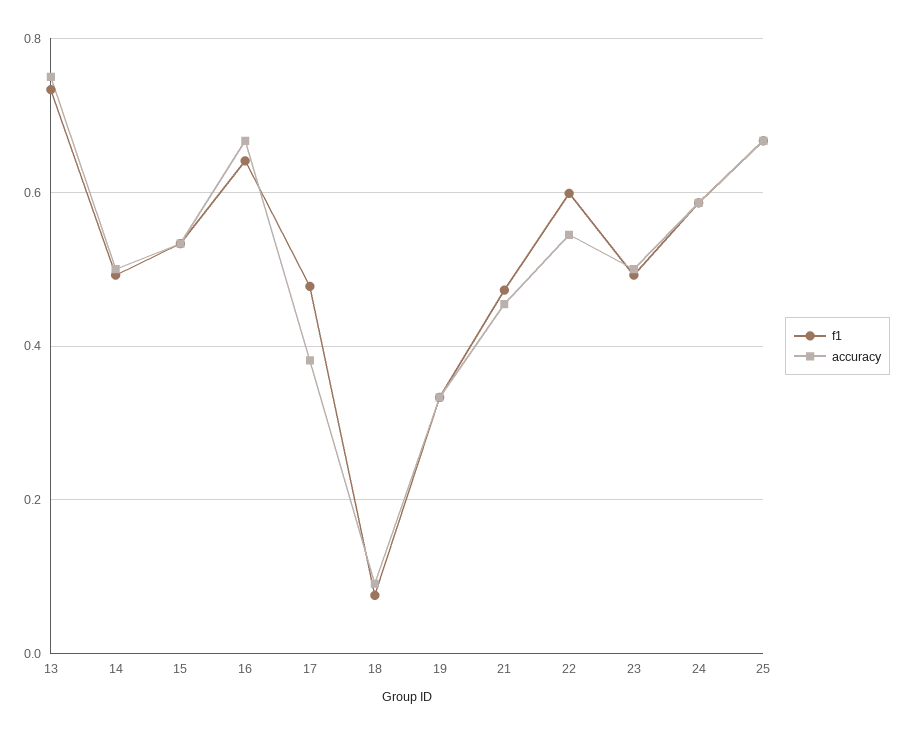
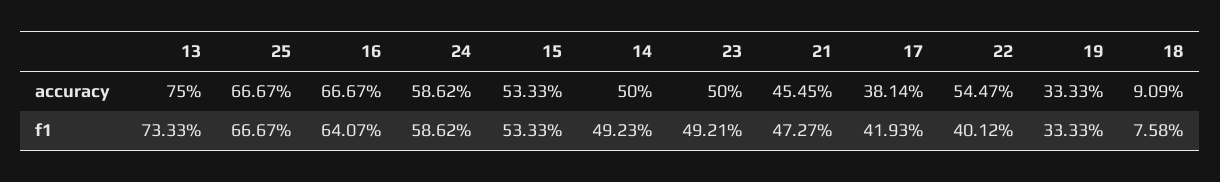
  {
    "f1": {
      "13": 0.7333,
      "14": 0.4923,
      "15": 0.5333,
      "16": 0.6407,
-     "17": 0.48,
+     "17": 0.4193,
      "18": 0.0758,
      "19": 0.3333,
      "21": 0.4727,
-     "22": 0.6,
+     "22": 0.4012,
      "23": 0.4921,
      "24": 0.5862,
      "25": 0.6667
    },
    "accuracy": {
      "13": 0.75,
      "14": 0.5,
      "15": 0.5333,
      "16": 0.6667,
      "17": 0.3814,
      "18": 0.0909,
      "19": 0.3333,
      "21": 0.4545,
      "22": 0.5447,
      "23": 0.5,
      "24": 0.5862,
      "25": 0.6667
    }
  }

